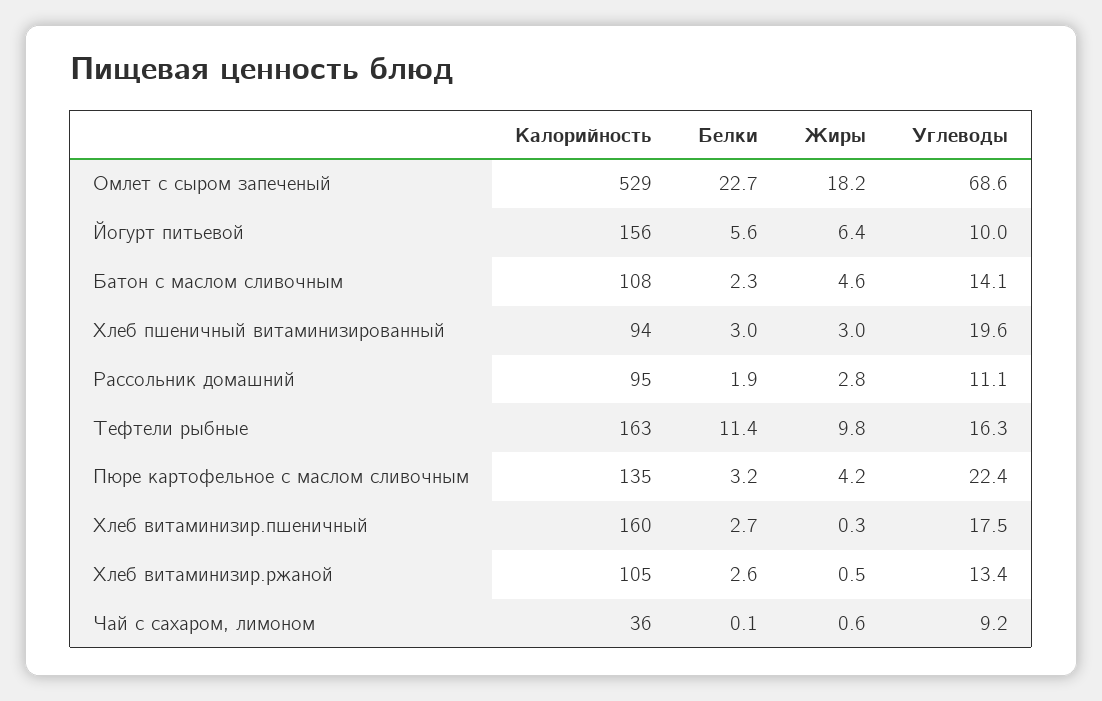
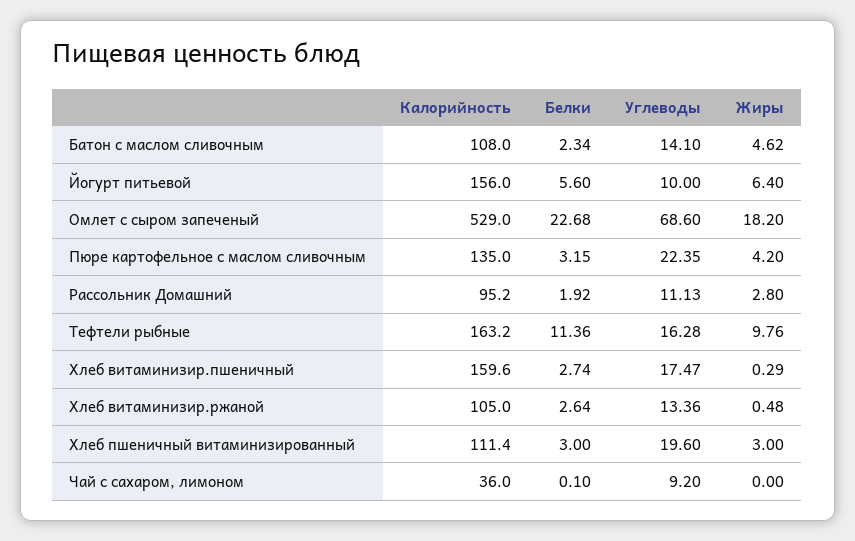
  {
    "Калорийность": {
      "Омлет с сыром запеченый": 529,
      "Йогурт питьевой": 156,
      "Батон с маслом сливочным": 108,
-     "Хлеб пшеничный витаминизированный": 94,
+     "Хлеб пшеничный витаминизированный": 111.4,
      "Рассольник домашний": 95.2,
      "Тефтели рыбные": 163.2,
      "Пюре картофельное с маслом сливочным": 135,
      "Хлеб витаминизир.пшеничный": 159.6,
      "Хлеб витаминизир.ржаной": 105,
      "Чай с сахаром, лимоном": 36
    },
    "Белки": {
      "Омлет с сыром запеченый": 22.68,
      "Йогурт питьевой": 5.6,
      "Батон с маслом сливочным": 2.34,
      "Хлеб пшеничный витаминизированный": 3,
      "Рассольник домашний": 1.92,
      "Тефтели рыбные": 11.36,
      "Пюре картофельное с маслом сливочным": 3.15,
      "Хлеб витаминизир.пшеничный": 2.74,
      "Хлеб витаминизир.ржаной": 2.64,
      "Чай с сахаром, лимоном": 0.1
    },
    "Жиры": {
      "Омлет с сыром запеченый": 18.2,
      "Йогурт питьевой": 6.4,
      "Батон с маслом сливочным": 4.62,
      "Хлеб пшеничный витаминизированный": 3,
      "Рассольник домашний": 2.8,
      "Тефтели рыбные": 9.76,
      "Пюре картофельное с маслом сливочным": 4.2,
      "Хлеб витаминизир.пшеничный": 0.29,
      "Хлеб витаминизир.ржаной": 0.48,
-     "Чай с сахаром, лимоном": 0.6
+     "Чай с сахаром, лимоном": 0
    },
    "Углеводы": {
      "Омлет с сыром запеченый": 68.6,
      "Йогурт питьевой": 10,
      "Батон с маслом сливочным": 14.1,
      "Хлеб пшеничный витаминизированный": 19.6,
      "Рассольник домашний": 11.13,
      "Тефтели рыбные": 16.28,
      "Пюре картофельное с маслом сливочным": 22.35,
      "Хлеб витаминизир.пшеничный": 17.47,
      "Хлеб витаминизир.ржаной": 13.36,
      "Чай с сахаром, лимоном": 9.2
    }
  }

